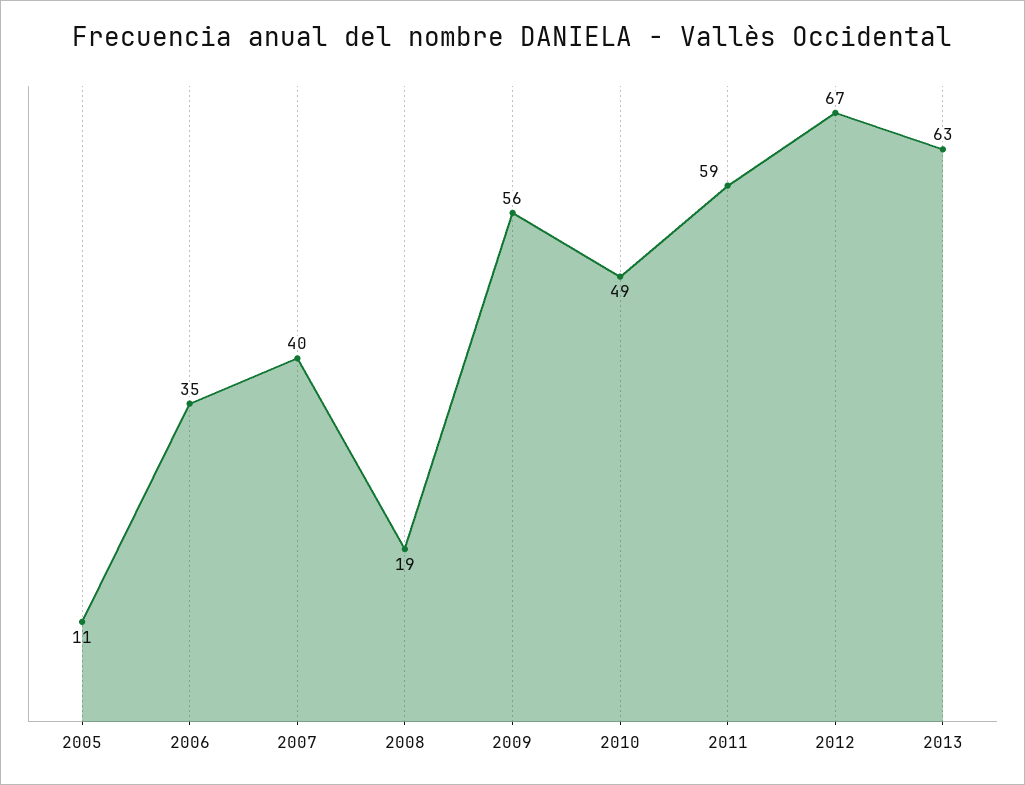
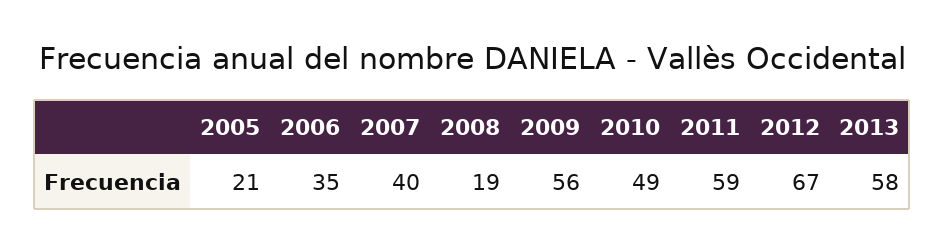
  {
-   "2005": 11,
+   "2005": 21,
    "2006": 35,
    "2007": 40,
    "2008": 19,
    "2009": 56,
    "2010": 49,
    "2011": 59,
    "2012": 67,
-   "2013": 63
+   "2013": 58
  }

